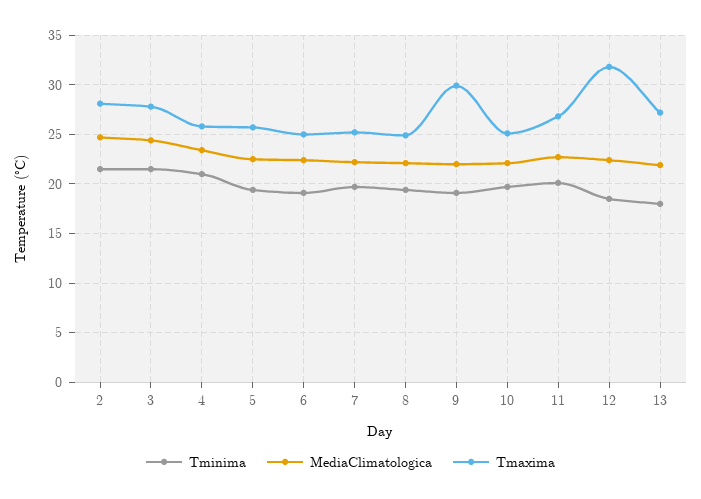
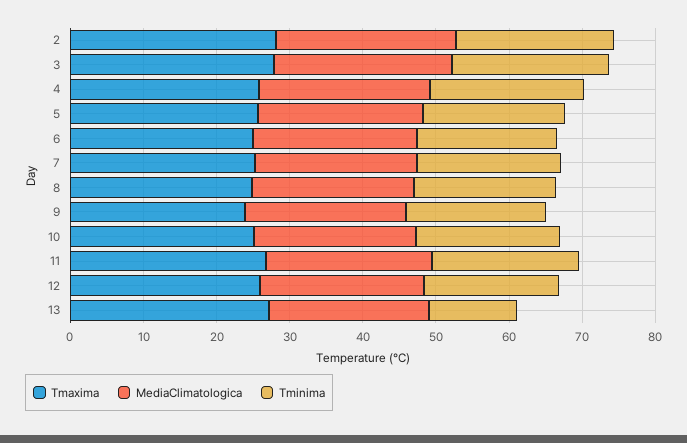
  {
    "Tminima": {
      "2": 22,
      "3": 22,
      "4": 21,
      "5": 19,
      "6": 19,
      "7": 20,
      "8": 19,
      "9": 19,
      "10": 20,
      "11": 20,
      "12": 19,
-     "13": 18
+     "13": 12
    },
    "MediaClimatologica": {
      "2": 25,
      "3": 24,
      "4": 23,
      "5": 23,
      "6": 22,
      "7": 22,
      "8": 22,
      "9": 22,
      "10": 22,
      "11": 23,
      "12": 22,
      "13": 22
    },
    "Tmaxima": {
      "2": 28,
      "3": 28,
      "4": 26,
      "5": 26,
      "6": 25,
      "7": 25,
      "8": 25,
-     "9": 30,
+     "9": 24,
      "10": 25,
      "11": 27,
-     "12": 32,
+     "12": 26,
      "13": 27
    }
  }

